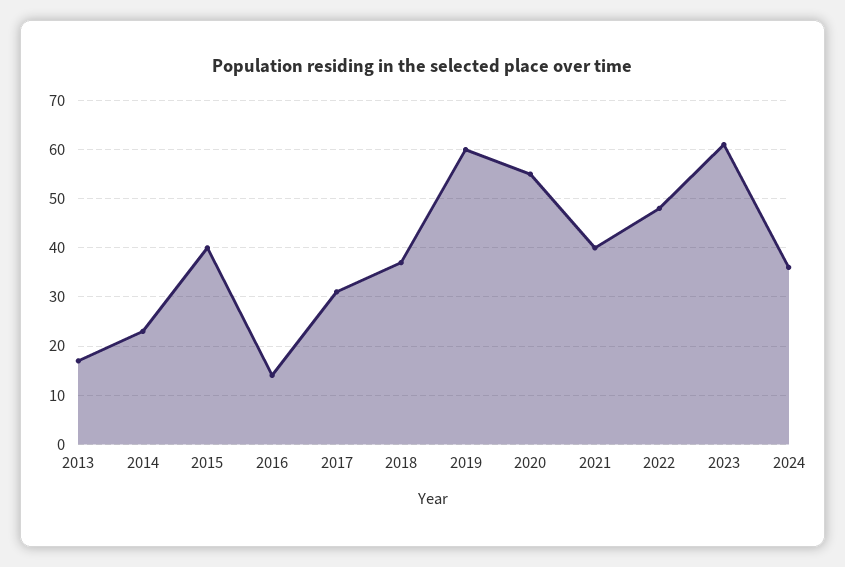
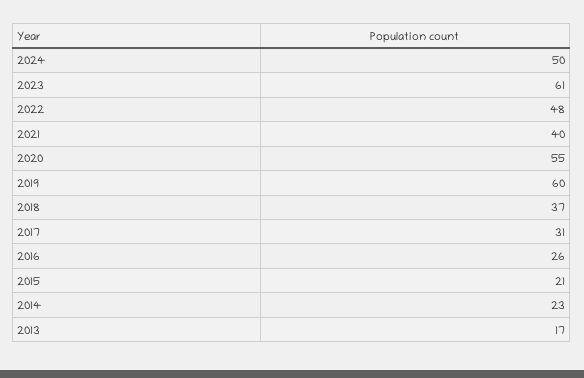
  {
    "2013": 17,
    "2014": 23,
-   "2015": 40,
+   "2015": 21,
-   "2016": 15,
+   "2016": 26,
    "2017": 31,
    "2018": 37,
    "2019": 60,
    "2020": 55,
    "2021": 40,
    "2022": 48,
    "2023": 61,
-   "2024": 35
+   "2024": 50
  }

